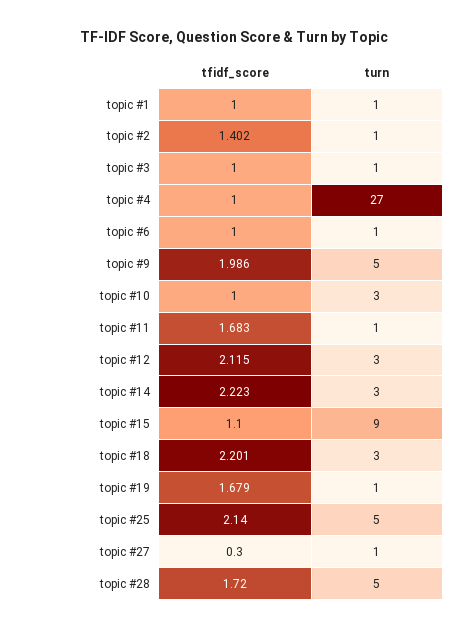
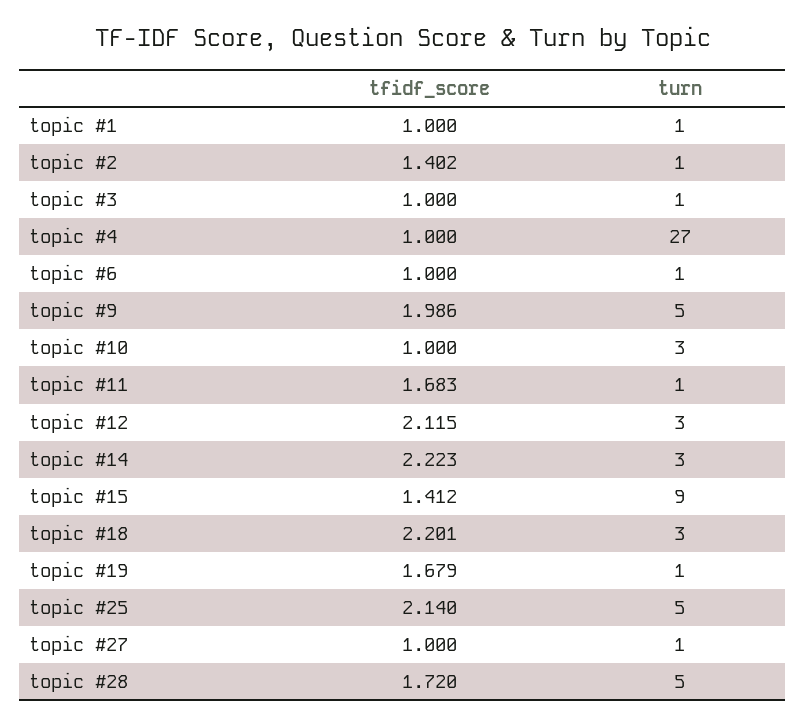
  {
    "tfidf_score": {
      "topic #1": 1,
      "topic #2": 1.402,
      "topic #3": 1,
      "topic #4": 1,
      "topic #6": 1,
      "topic #9": 1.986,
      "topic #10": 1,
      "topic #11": 1.683,
      "topic #12": 2.115,
      "topic #14": 2.223,
-     "topic #15": 1.1,
+     "topic #15": 1.412,
      "topic #18": 2.201,
      "topic #19": 1.679,
      "topic #25": 2.14,
-     "topic #27": 0.3,
+     "topic #27": 1,
      "topic #28": 1.72
    },
    "turn": {
      "topic #1": 1,
      "topic #2": 1,
      "topic #3": 1,
      "topic #4": 27,
      "topic #6": 1,
      "topic #9": 5,
      "topic #10": 3,
      "topic #11": 1,
      "topic #12": 3,
      "topic #14": 3,
      "topic #15": 9,
      "topic #18": 3,
      "topic #19": 1,
      "topic #25": 5,
      "topic #27": 1,
      "topic #28": 5
    }
  }

